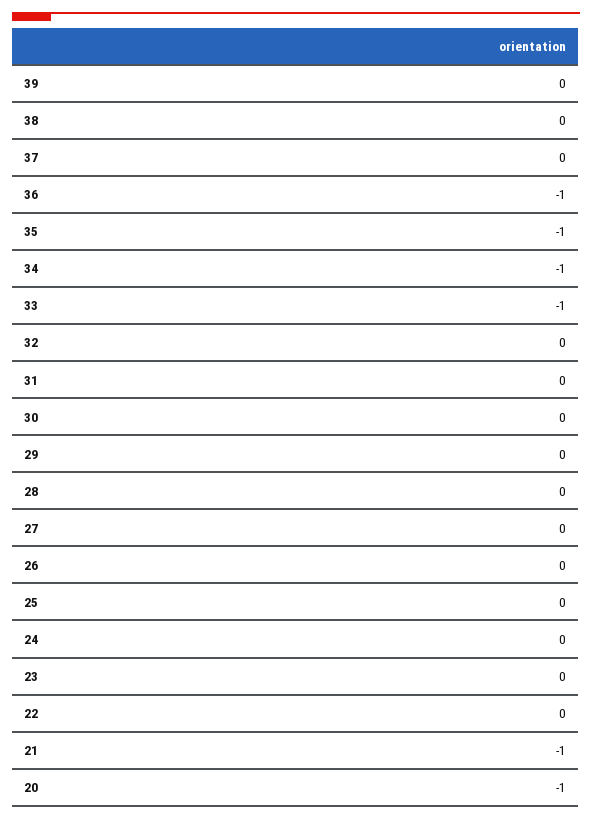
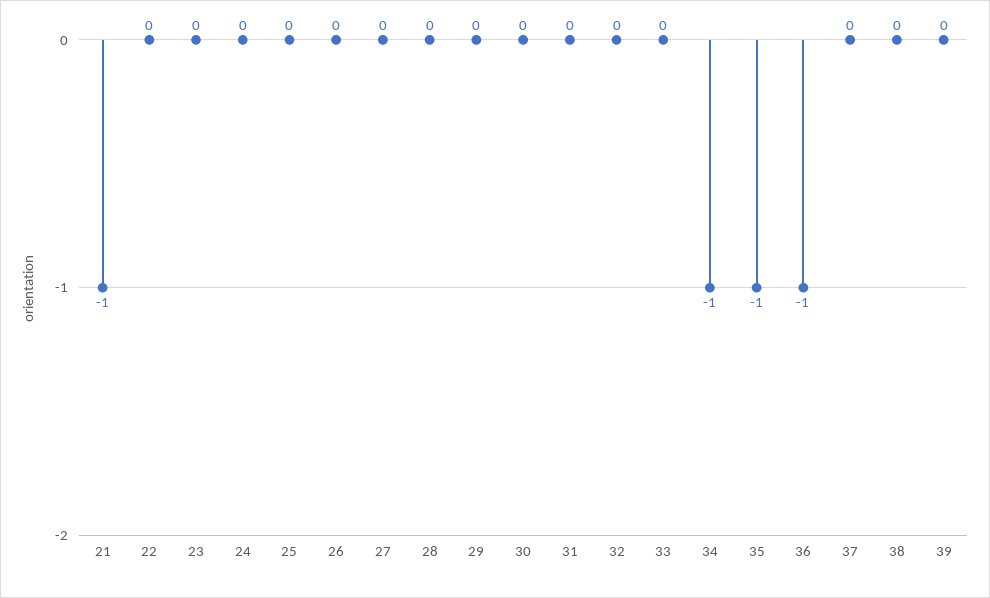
  {
    "39": 0,
    "38": 0,
    "37": 0,
    "36": -1,
    "35": -1,
    "34": -1,
-   "33": -1,
+   "33": 0,
    "32": 0,
    "31": 0,
    "30": 0,
    "29": 0,
    "28": 0,
    "27": 0,
    "26": 0,
    "25": 0,
    "24": 0,
    "23": 0,
    "22": 0,
-   "21": -1,
+   "21": -1
-   "20": -1
  }

